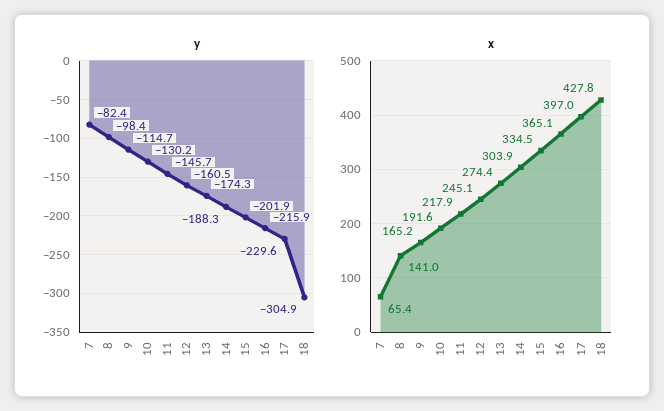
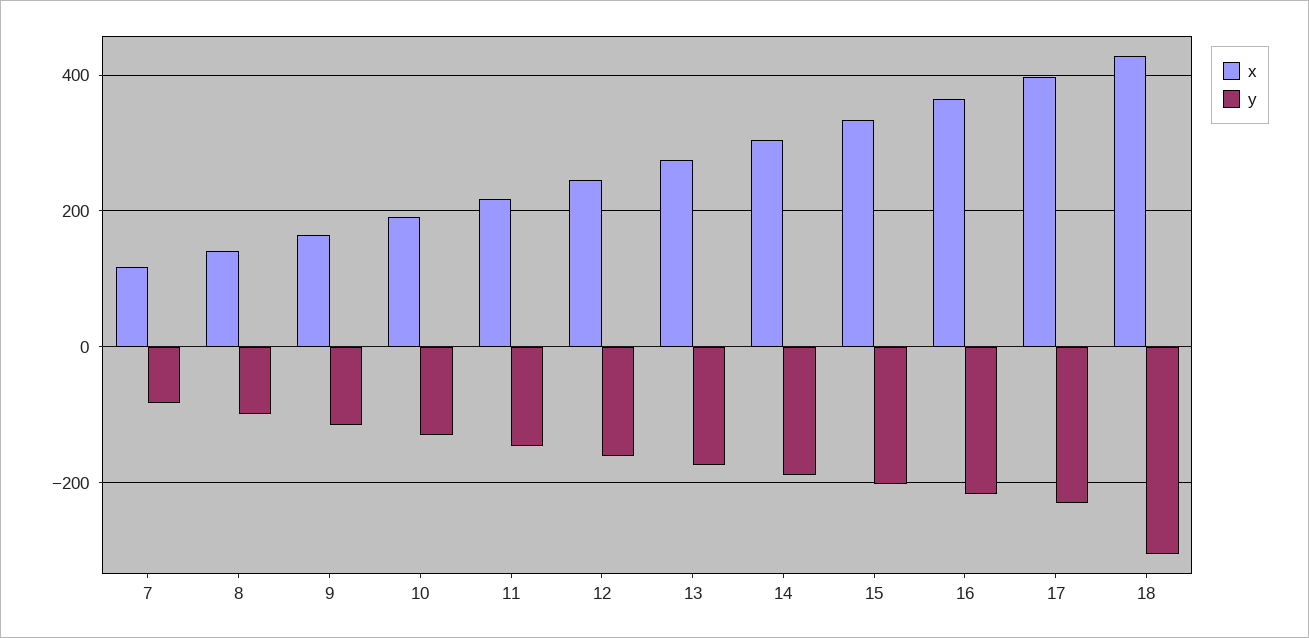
  {
    "y": {
      "7": -82.4,
      "8": -98.4,
      "9": -114.7,
      "10": -130.2,
      "11": -145.7,
      "12": -160.5,
      "13": -174.3,
      "14": -188.3,
      "15": -201.9,
      "16": -215.9,
      "17": -229.6,
      "18": -304.9
    },
    "x": {
-     "7": 65.4,
+     "7": 120,
      "8": 141,
      "9": 165.2,
      "10": 191.6,
      "11": 217.9,
      "12": 245.1,
      "13": 274.4,
      "14": 303.9,
      "15": 334.5,
      "16": 365.1,
      "17": 397,
      "18": 427.8
    }
  }

